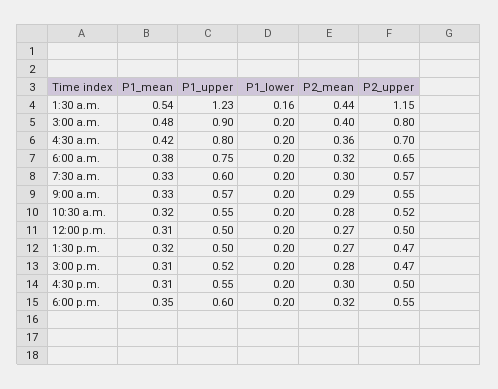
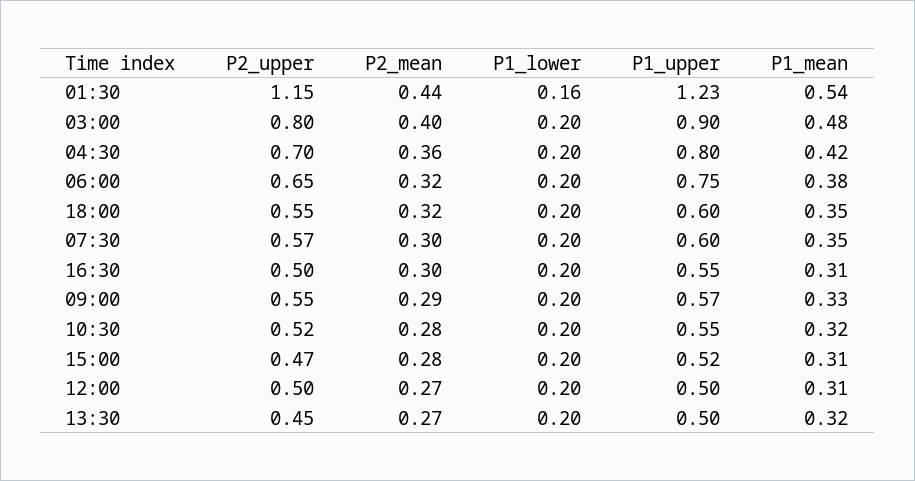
  {
    "P1_mean": {
      "1:30 a.m.": 0.54,
      "3:00 a.m.": 0.48,
      "4:30 a.m.": 0.42,
      "6:00 a.m.": 0.38,
-     "7:30 a.m.": 0.33,
+     "7:30 a.m.": 0.35,
      "9:00 a.m.": 0.33,
      "10:30 a.m.": 0.32,
      "12:00 p.m.": 0.31,
      "1:30 p.m.": 0.32,
      "3:00 p.m.": 0.31,
      "4:30 p.m.": 0.31,
      "6:00 p.m.": 0.35
    },
    "P1_upper": {
      "1:30 a.m.": 1.23,
      "3:00 a.m.": 0.9,
      "4:30 a.m.": 0.8,
      "6:00 a.m.": 0.75,
      "7:30 a.m.": 0.6,
      "9:00 a.m.": 0.57,
      "10:30 a.m.": 0.55,
      "12:00 p.m.": 0.5,
      "1:30 p.m.": 0.5,
      "3:00 p.m.": 0.52,
      "4:30 p.m.": 0.55,
      "6:00 p.m.": 0.6
    },
    "P1_lower": {
      "1:30 a.m.": 0.16,
      "3:00 a.m.": 0.2,
      "4:30 a.m.": 0.2,
      "6:00 a.m.": 0.2,
      "7:30 a.m.": 0.2,
      "9:00 a.m.": 0.2,
      "10:30 a.m.": 0.2,
      "12:00 p.m.": 0.2,
      "1:30 p.m.": 0.2,
      "3:00 p.m.": 0.2,
      "4:30 p.m.": 0.2,
      "6:00 p.m.": 0.2
    },
    "P2_mean": {
      "1:30 a.m.": 0.44,
      "3:00 a.m.": 0.4,
      "4:30 a.m.": 0.36,
      "6:00 a.m.": 0.32,
      "7:30 a.m.": 0.3,
      "9:00 a.m.": 0.29,
      "10:30 a.m.": 0.28,
      "12:00 p.m.": 0.27,
      "1:30 p.m.": 0.27,
      "3:00 p.m.": 0.28,
      "4:30 p.m.": 0.3,
      "6:00 p.m.": 0.32
    },
    "P2_upper": {
      "1:30 a.m.": 1.15,
      "3:00 a.m.": 0.8,
      "4:30 a.m.": 0.7,
      "6:00 a.m.": 0.65,
      "7:30 a.m.": 0.57,
      "9:00 a.m.": 0.55,
      "10:30 a.m.": 0.52,
      "12:00 p.m.": 0.5,
-     "1:30 p.m.": 0.47,
+     "1:30 p.m.": 0.45,
      "3:00 p.m.": 0.47,
      "4:30 p.m.": 0.5,
      "6:00 p.m.": 0.55
    }
  }

